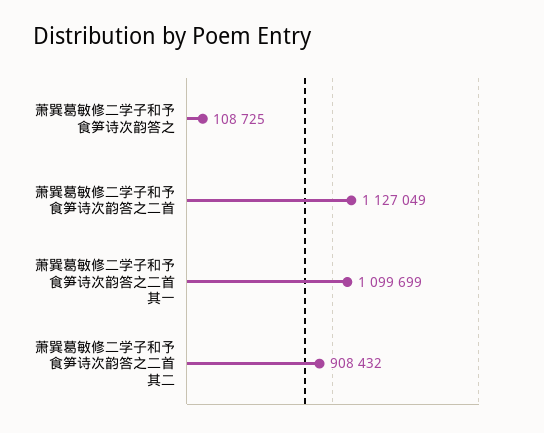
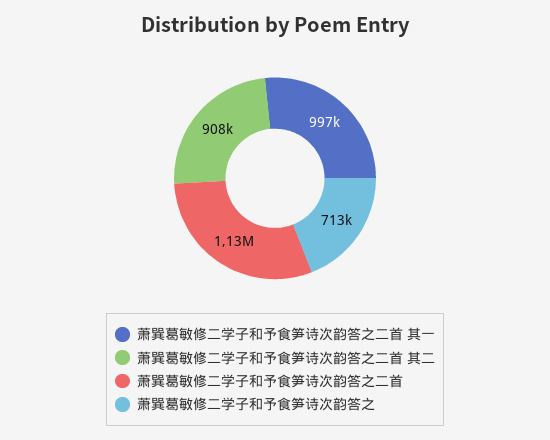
  {
-   "萧巽葛敏修二学子和予食笋诗次韵答之": 108725,
+   "萧巽葛敏修二学子和予食笋诗次韵答之": 713000,
    "萧巽葛敏修二学子和予食笋诗次韵答之二首": 1127049,
-   "萧巽葛敏修二学子和予食笋诗次韵答之二首 其一": 1099699,
+   "萧巽葛敏修二学子和予食笋诗次韵答之二首 其一": 997000,
    "萧巽葛敏修二学子和予食笋诗次韵答之二首 其二": 908432
  }

